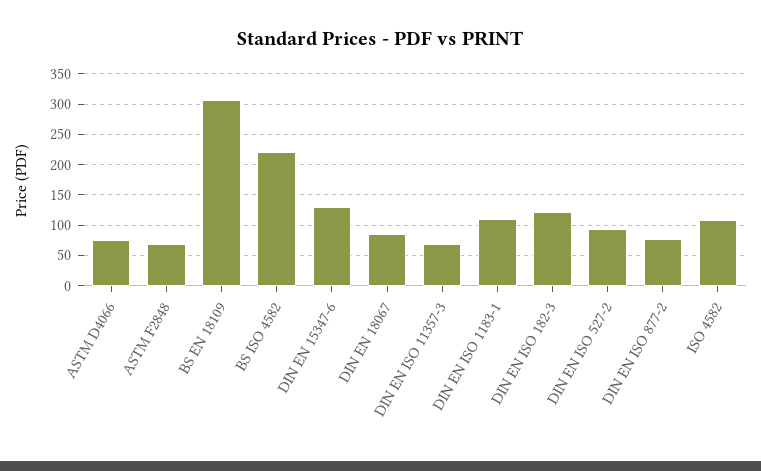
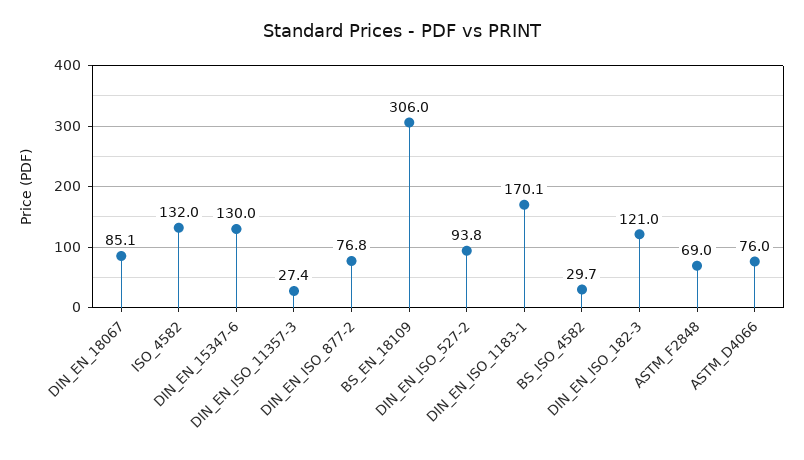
  {
    "ASTM D4066": 76,
    "ASTM F2848": 69,
    "BS EN 18109": 306,
-   "BS ISO 4582": 220,
+   "BS ISO 4582": 29.7,
    "DIN EN 15347-6": 130,
    "DIN EN 18067": 85.1,
-   "DIN EN ISO 11357-3": 70,
+   "DIN EN ISO 11357-3": 27.4,
-   "DIN EN ISO 1183-1": 110,
+   "DIN EN ISO 1183-1": 170.1,
    "DIN EN ISO 182-3": 121,
    "DIN EN ISO 527-2": 93.8,
    "DIN EN ISO 877-2": 76.8,
-   "ISO 4582": 110
+   "ISO 4582": 132
  }

